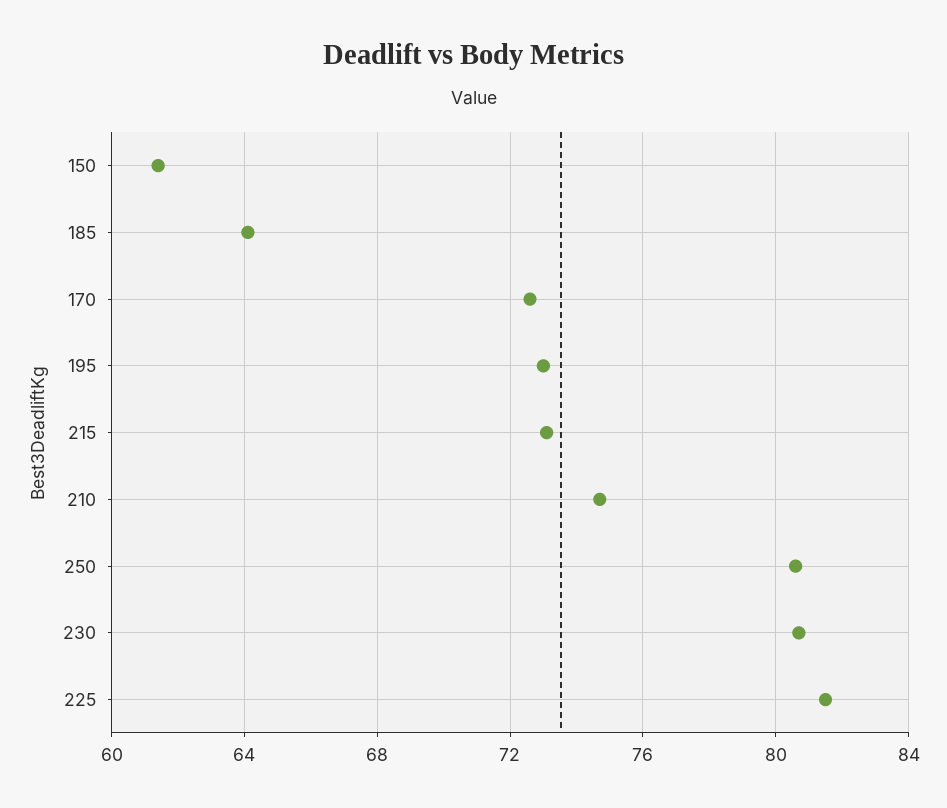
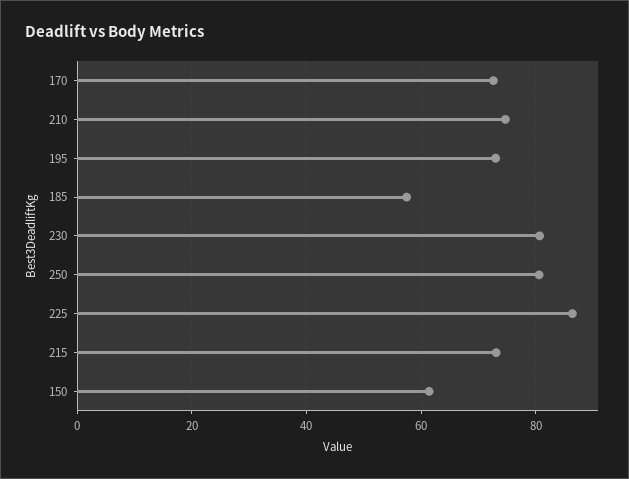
  {
    "150": 61.5,
-   "185": 64,
+   "185": 58,
    "170": 72.5,
    "195": 73,
    "215": 73,
    "210": 74.5,
    "250": 80.5,
    "230": 80.5,
-   "225": 81.5
+   "225": 86
  }

